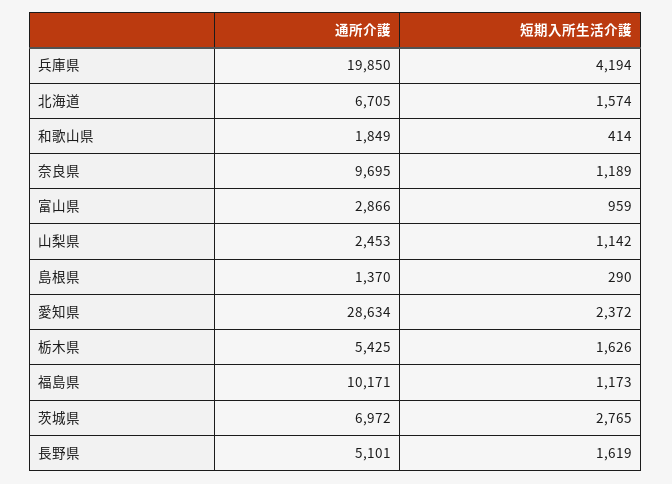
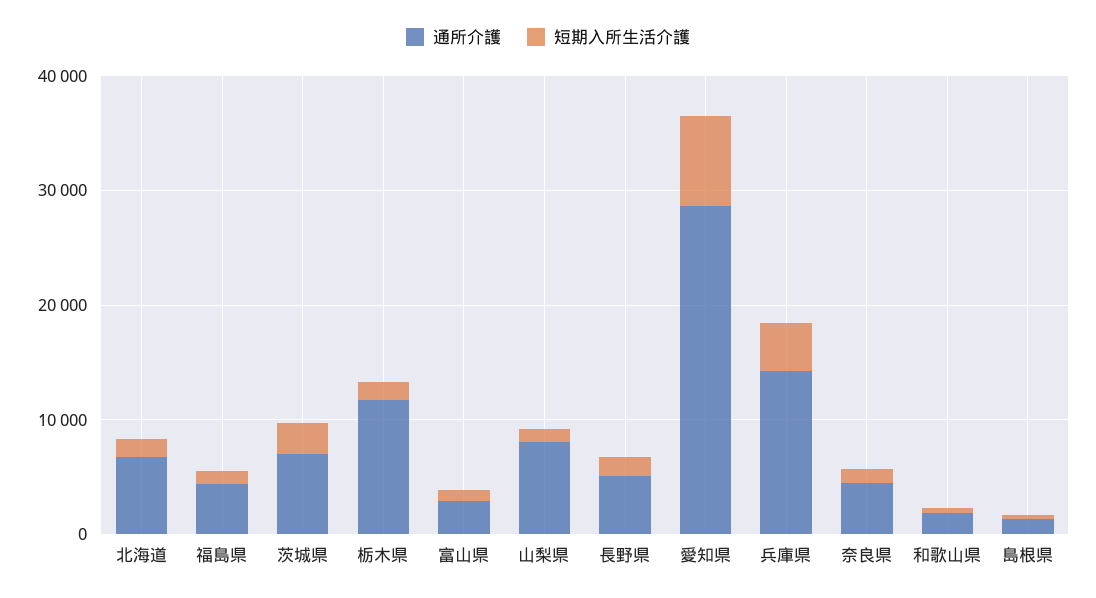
  {
    "通所介護": {
-     "兵庫県": 19850,
+     "兵庫県": 14000,
      "北海道": 6705,
      "和歌山県": 1849,
-     "奈良県": 9695,
+     "奈良県": 4000,
      "富山県": 2866,
-     "山梨県": 2453,
+     "山梨県": 8000,
      "島根県": 1370,
      "愛知県": 28634,
-     "栃木県": 5425,
+     "栃木県": 12000,
-     "福島県": 10171,
+     "福島県": 4000,
      "茨城県": 6972,
      "長野県": 5101
    },
    "短期入所生活介護": {
      "兵庫県": 4194,
      "北海道": 1574,
      "和歌山県": 414,
      "奈良県": 1189,
      "富山県": 959,
      "山梨県": 1142,
      "島根県": 290,
-     "愛知県": 2372,
+     "愛知県": 8000,
      "栃木県": 1626,
      "福島県": 1173,
      "茨城県": 2765,
      "長野県": 1619
    }
  }

